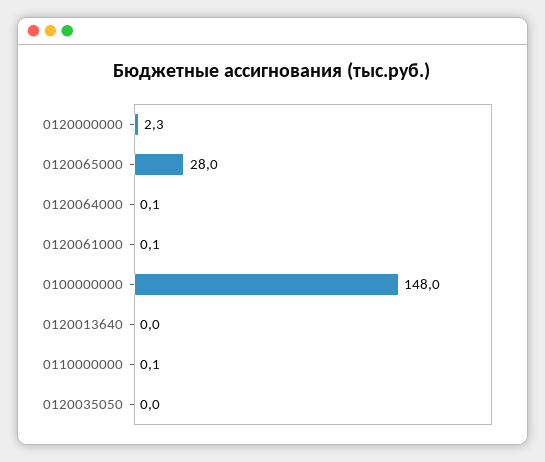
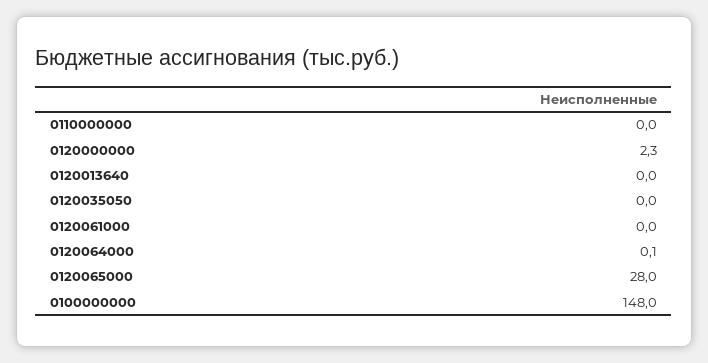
  {
    "0120000000": 2.3,
    "0120065000": 28,
    "0120064000": 0.1,
-   "0120061000": 0.1,
+   "0120061000": 0,
    "0100000000": 148,
    "0120013640": 0,
-   "0110000000": 0.1,
+   "0110000000": 0,
    "0120035050": 0
  }

